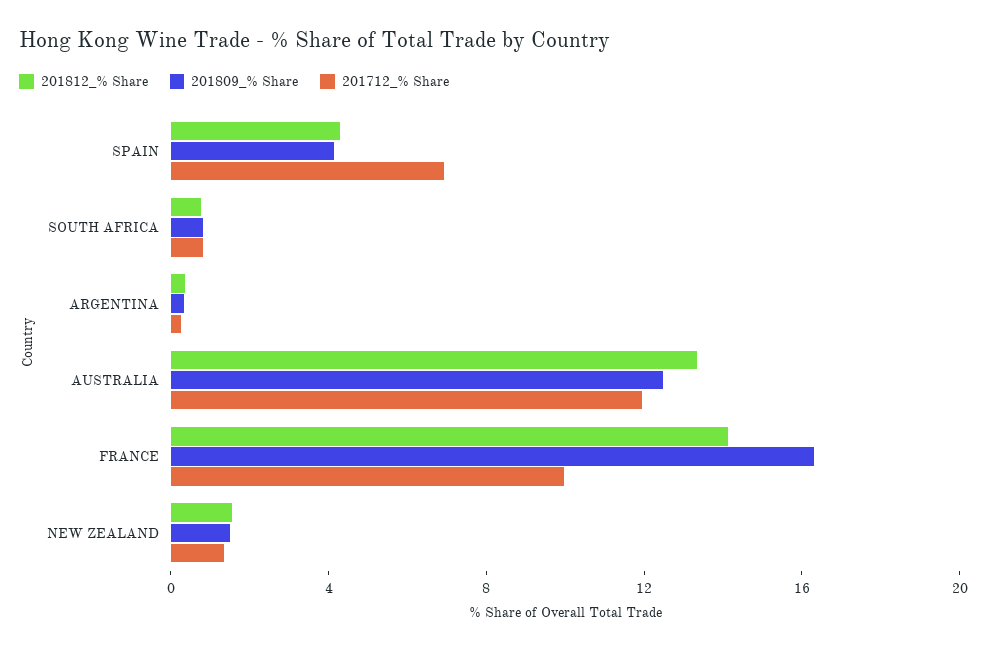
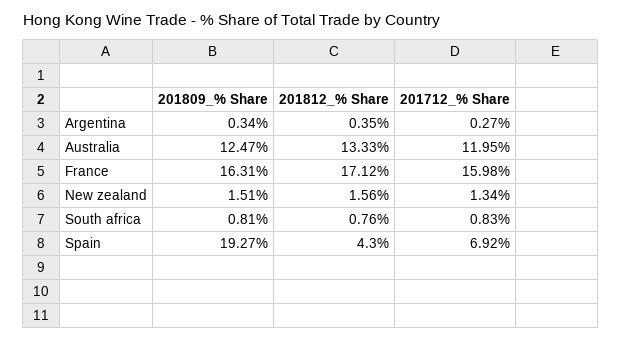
  {
    "201812_% Share": {
      "SPAIN": 4.3,
      "SOUTH AFRICA": 0.76,
      "ARGENTINA": 0.35,
      "AUSTRALIA": 13.33,
-     "FRANCE": 14,
+     "FRANCE": 17.12,
      "NEW ZEALAND": 1.56
    },
    "201809_% Share": {
-     "SPAIN": 4,
+     "SPAIN": 19.27,
      "SOUTH AFRICA": 0.81,
      "ARGENTINA": 0.34,
      "AUSTRALIA": 12.47,
      "FRANCE": 16.31,
      "NEW ZEALAND": 1.51
    },
    "201712_% Share": {
      "SPAIN": 6.92,
      "SOUTH AFRICA": 0.83,
      "ARGENTINA": 0.27,
      "AUSTRALIA": 11.95,
-     "FRANCE": 10,
+     "FRANCE": 15.98,
      "NEW ZEALAND": 1.34
    }
  }

